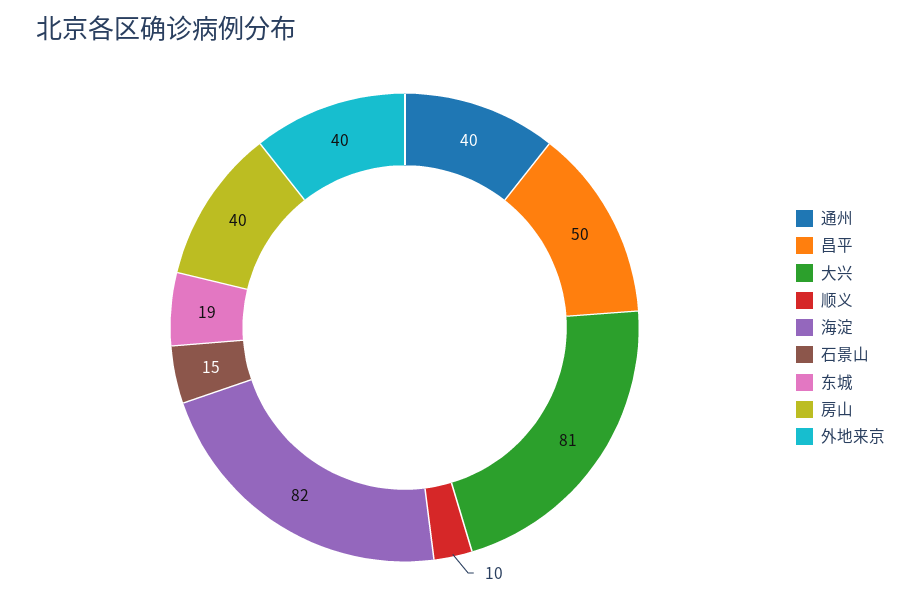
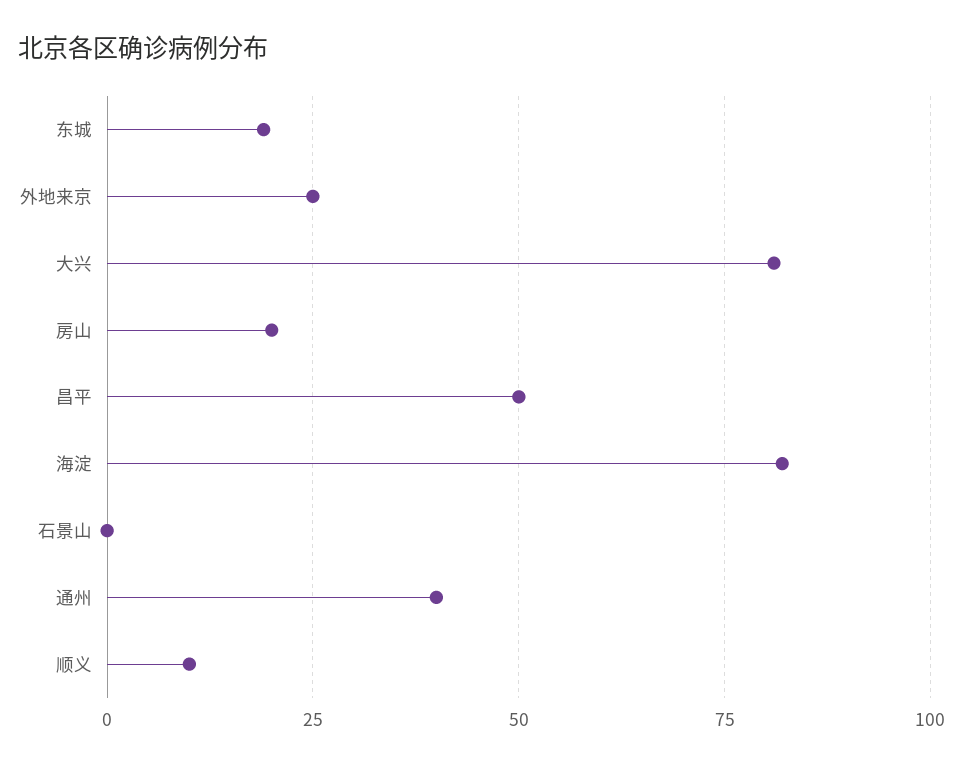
  {
    "通州": 40,
    "昌平": 50,
    "大兴": 81,
    "顺义": 10,
    "海淀": 82,
-   "石景山": 15,
+   "石景山": 0,
    "东城": 19,
-   "房山": 40,
+   "房山": 20,
-   "外地来京": 40
+   "外地来京": 25
  }

